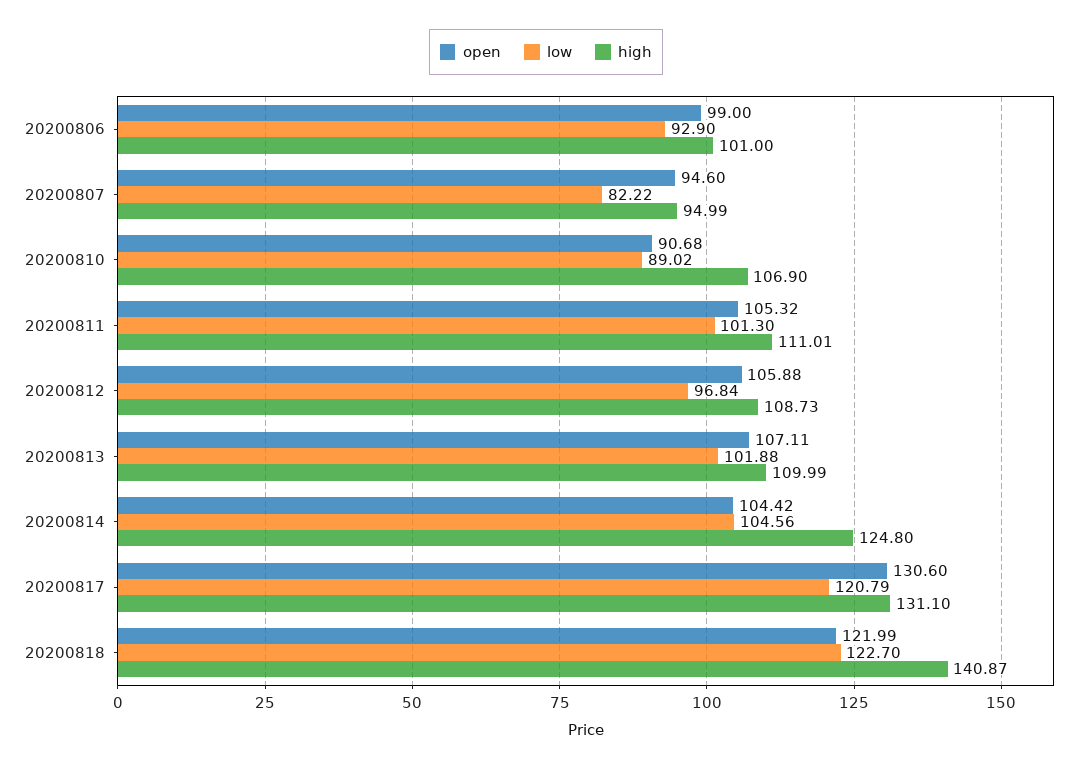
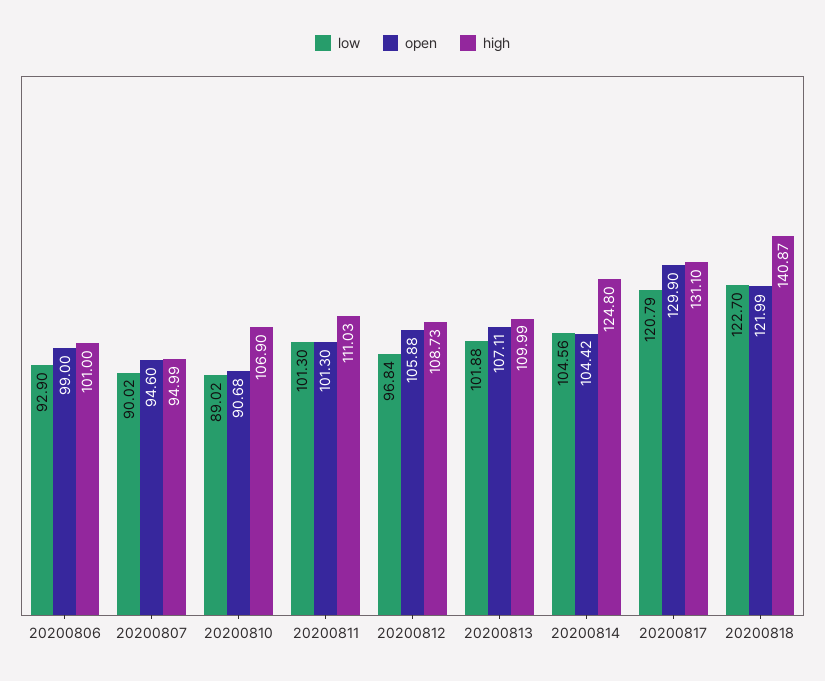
  {
    "open": {
      "20200806": 99,
      "20200807": 94.6,
      "20200810": 90.68,
-     "20200811": 105.32,
+     "20200811": 101.3,
      "20200812": 105.88,
      "20200813": 107.11,
      "20200814": 104.42,
-     "20200817": 130.6,
+     "20200817": 129.9,
      "20200818": 121.99
    },
    "low": {
      "20200806": 92.9,
-     "20200807": 82.22,
+     "20200807": 90.02,
      "20200810": 89.02,
      "20200811": 101.3,
      "20200812": 96.84,
      "20200813": 101.88,
      "20200814": 104.56,
      "20200817": 120.79,
      "20200818": 122.7
    },
    "high": {
      "20200806": 101,
      "20200807": 94.99,
      "20200810": 106.9,
-     "20200811": 111.01,
+     "20200811": 111.03,
      "20200812": 108.73,
      "20200813": 109.99,
      "20200814": 124.8,
      "20200817": 131.1,
      "20200818": 140.87
    }
  }

